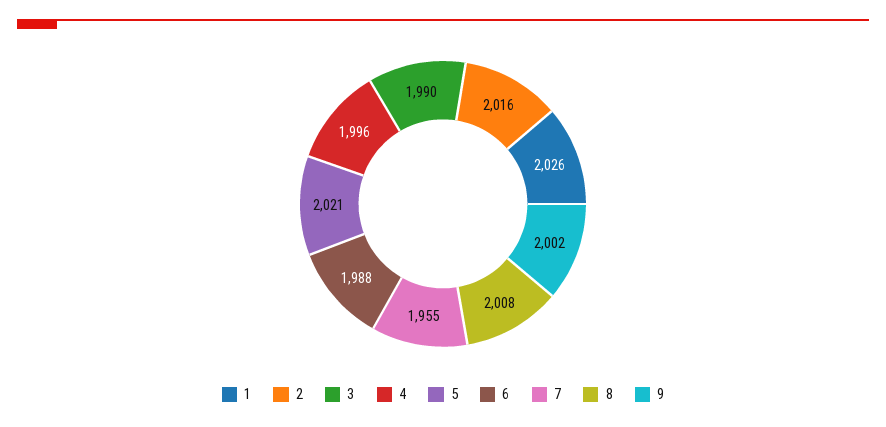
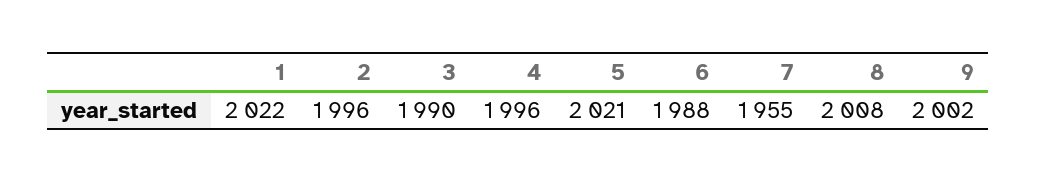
  {
-   "1": 2026,
+   "1": 2022,
-   "2": 2016,
+   "2": 1996,
    "3": 1990,
    "4": 1996,
    "5": 2021,
    "6": 1988,
    "7": 1955,
    "8": 2008,
    "9": 2002
  }

